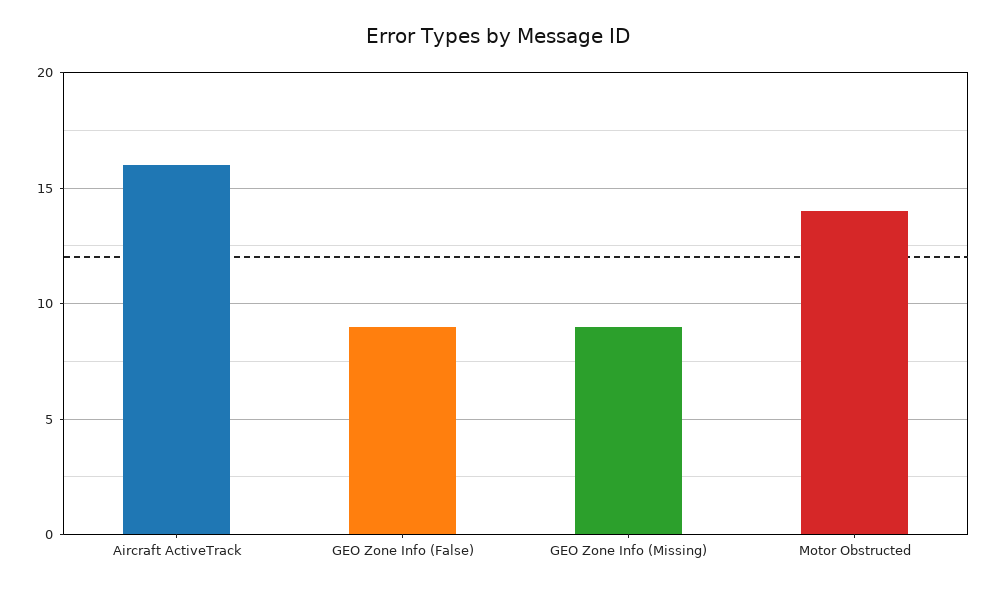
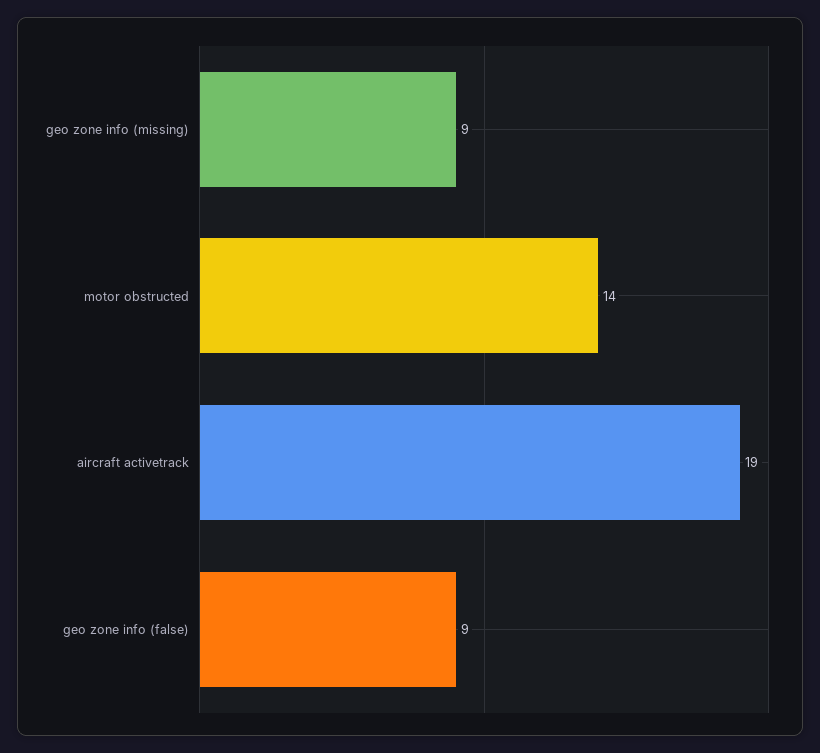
  {
-   "Aircraft ActiveTrack": 16,
+   "Aircraft ActiveTrack": 19,
    "GEO Zone Info (False)": 9,
    "GEO Zone Info (Missing)": 9,
    "Motor Obstructed": 14
  }

